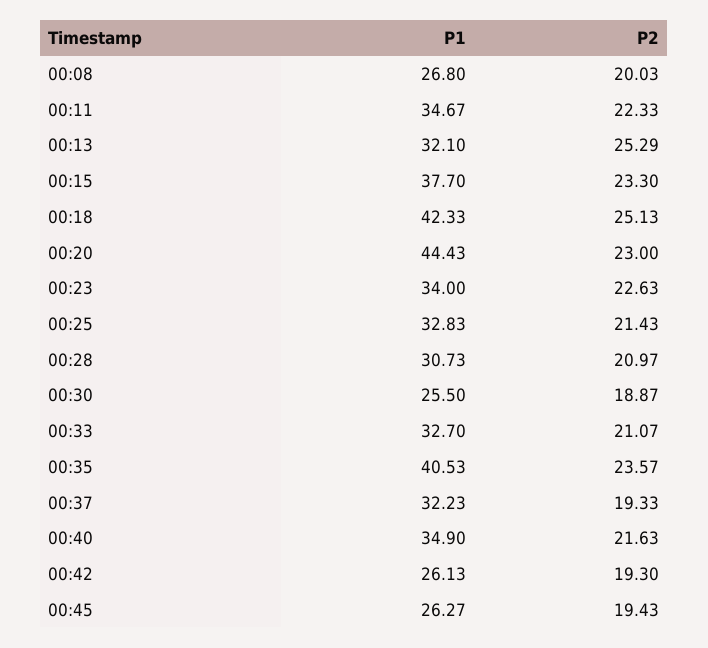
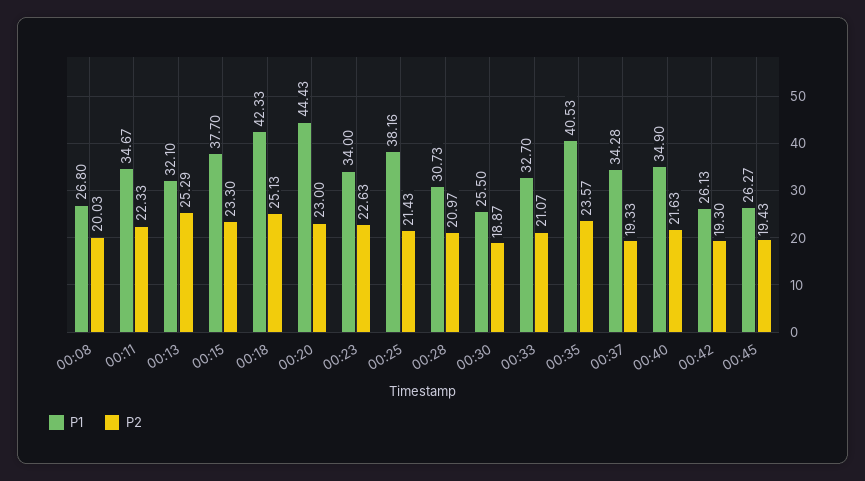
  {
    "P1": {
      "00:08": 26.8,
      "00:11": 34.67,
      "00:13": 32.1,
      "00:15": 37.7,
      "00:18": 42.33,
      "00:20": 44.43,
      "00:23": 34,
-     "00:25": 32.83,
+     "00:25": 38.16,
      "00:28": 30.73,
      "00:30": 25.5,
      "00:33": 32.7,
      "00:35": 40.53,
-     "00:37": 32.23,
+     "00:37": 34.28,
      "00:40": 34.9,
      "00:42": 26.13,
      "00:45": 26.27
    },
    "P2": {
      "00:08": 20.03,
      "00:11": 22.33,
      "00:13": 25.29,
      "00:15": 23.3,
      "00:18": 25.13,
      "00:20": 23,
      "00:23": 22.63,
      "00:25": 21.43,
      "00:28": 20.97,
      "00:30": 18.87,
      "00:33": 21.07,
      "00:35": 23.57,
      "00:37": 19.33,
      "00:40": 21.63,
      "00:42": 19.3,
      "00:45": 19.43
    }
  }

